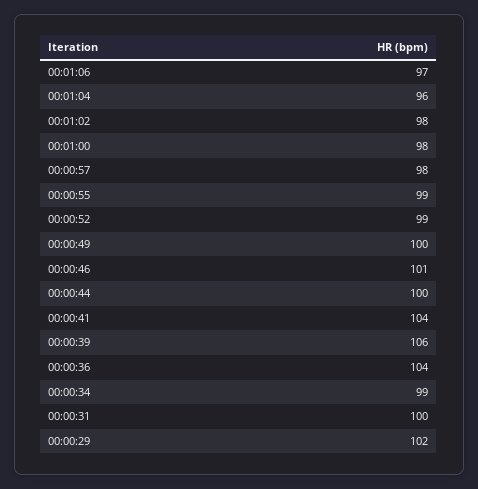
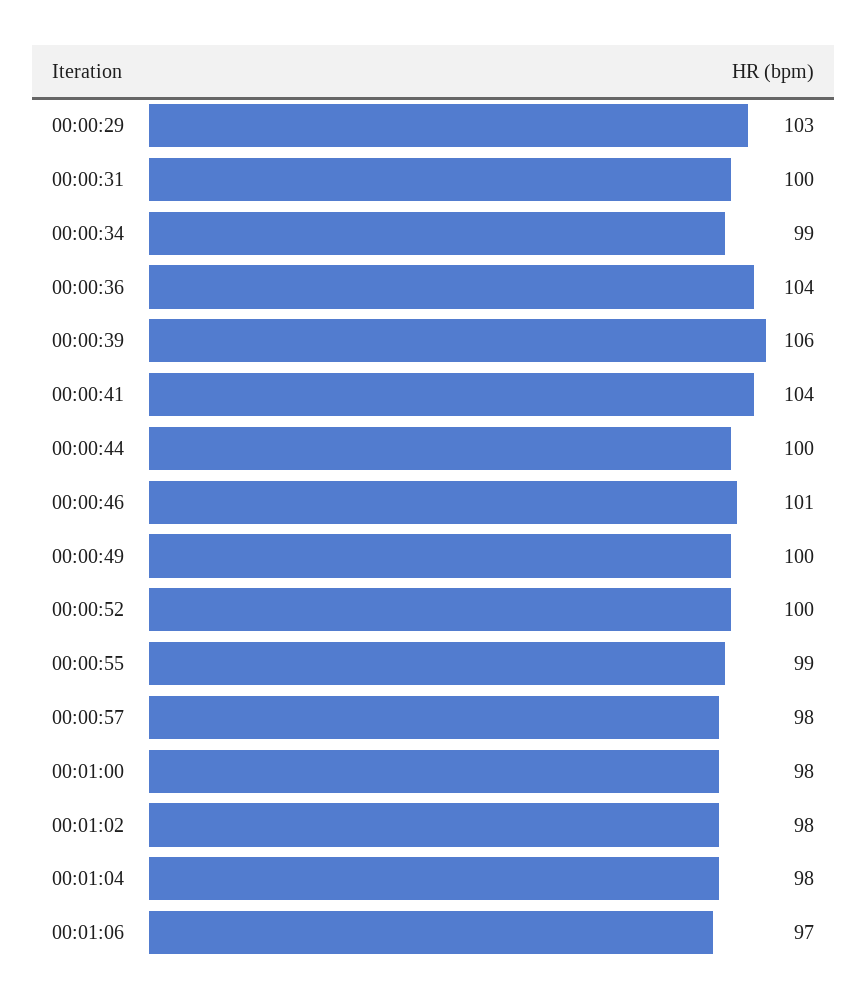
  {
    "00:01:06": 97,
-   "00:01:04": 96,
+   "00:01:04": 98,
    "00:01:02": 98,
    "00:01:00": 98,
    "00:00:57": 98,
    "00:00:55": 99,
-   "00:00:52": 99,
+   "00:00:52": 100,
    "00:00:49": 100,
    "00:00:46": 101,
    "00:00:44": 100,
    "00:00:41": 104,
    "00:00:39": 106,
    "00:00:36": 104,
    "00:00:34": 99,
    "00:00:31": 100,
-   "00:00:29": 102
+   "00:00:29": 103
  }

